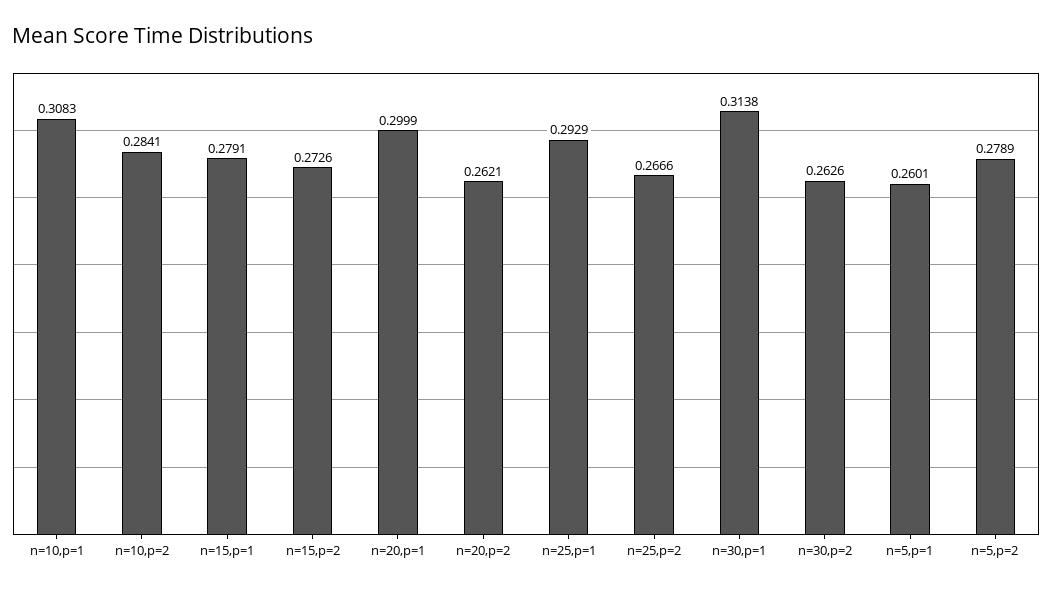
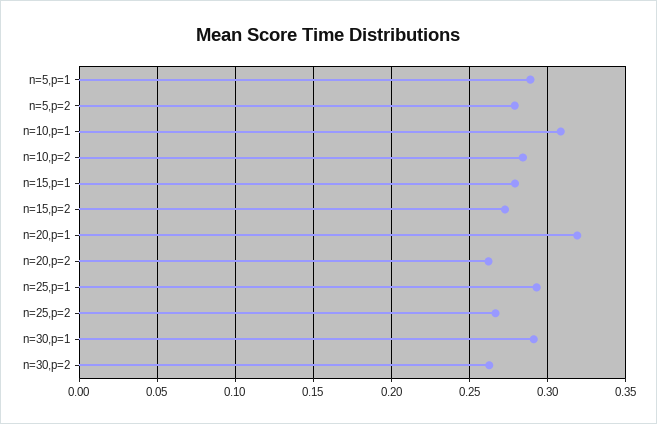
  {
    "n=10,p=1": 0.3083,
    "n=10,p=2": 0.2841,
    "n=15,p=1": 0.2791,
    "n=15,p=2": 0.2726,
-   "n=20,p=1": 0.2999,
+   "n=20,p=1": 0.32,
    "n=20,p=2": 0.2621,
    "n=25,p=1": 0.2929,
    "n=25,p=2": 0.2666,
-   "n=30,p=1": 0.3138,
+   "n=30,p=1": 0.29,
    "n=30,p=2": 0.2626,
-   "n=5,p=1": 0.2601,
+   "n=5,p=1": 0.29,
    "n=5,p=2": 0.2789
  }

